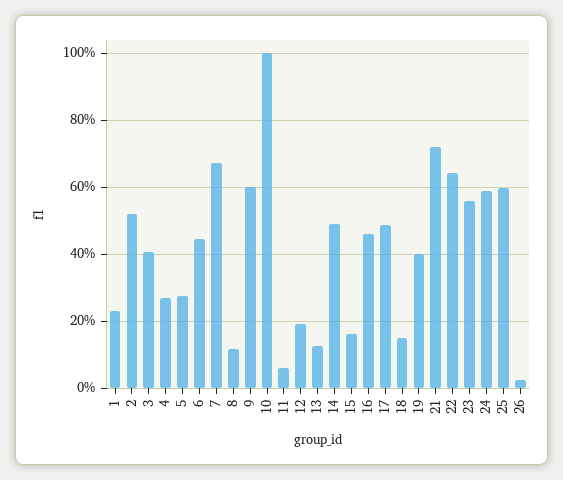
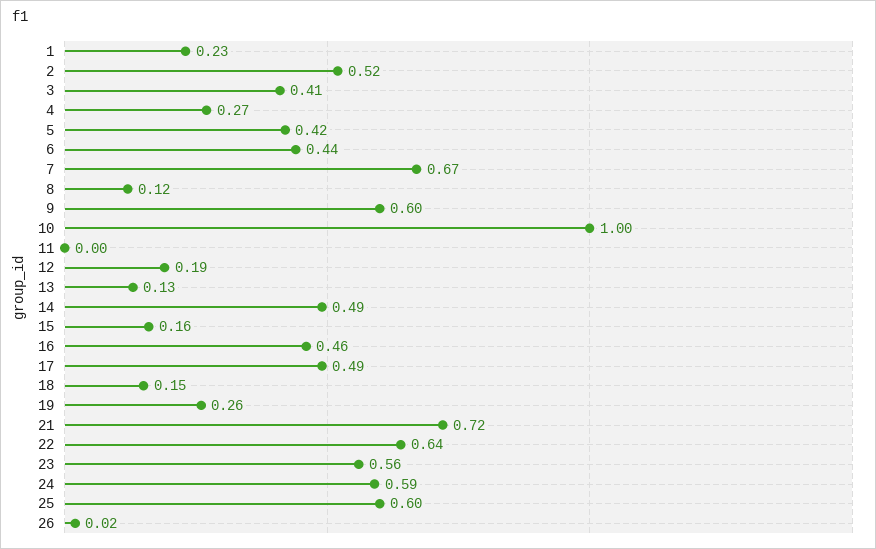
  {
    "1": 0.23,
    "2": 0.52,
    "3": 0.41,
    "4": 0.27,
-   "5": 0.28,
+   "5": 0.42,
    "6": 0.44,
    "7": 0.67,
    "8": 0.12,
    "9": 0.6,
    "10": 1,
-   "11": 0.06,
+   "11": 0,
    "12": 0.19,
    "13": 0.13,
    "14": 0.49,
    "15": 0.16,
    "16": 0.46,
    "17": 0.49,
    "18": 0.15,
-   "19": 0.4,
+   "19": 0.26,
    "21": 0.72,
    "22": 0.64,
    "23": 0.56,
    "24": 0.59,
    "25": 0.6,
    "26": 0.02
  }

